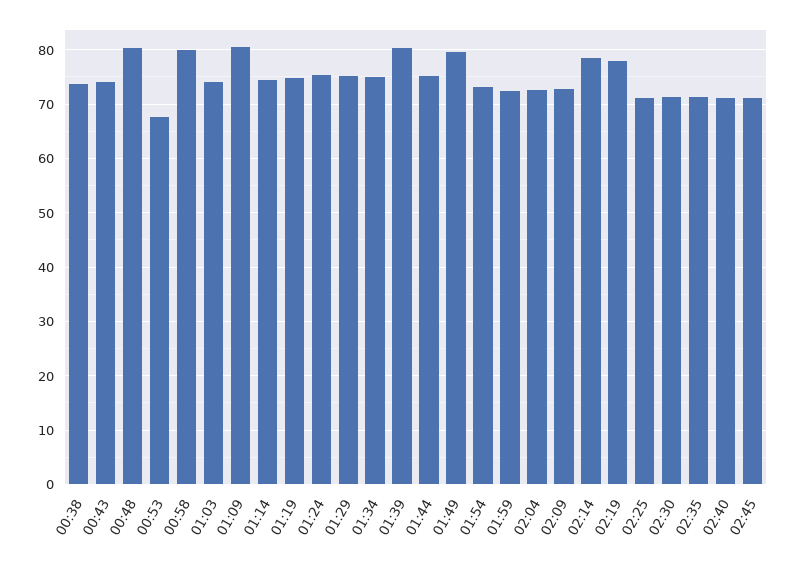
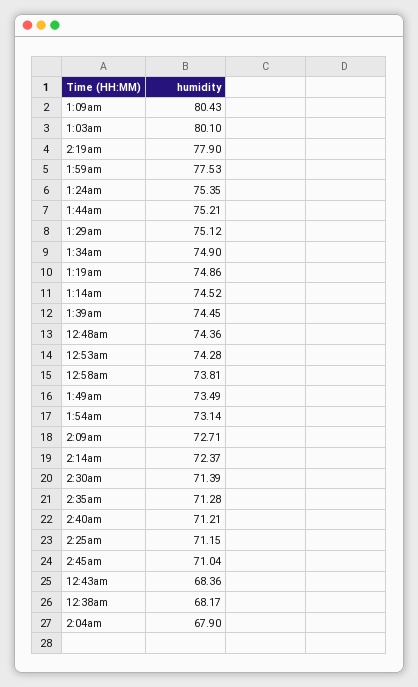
  {
-   "00:38": 74,
+   "00:38": 68.17,
-   "00:43": 74,
+   "00:43": 68.36,
-   "00:48": 80,
+   "00:48": 74.36,
-   "00:53": 68,
+   "00:53": 74.28,
-   "00:58": 80,
+   "00:58": 73.81,
-   "01:03": 74,
+   "01:03": 80.1,
    "01:09": 80.43,
    "01:14": 74.52,
    "01:19": 74.86,
    "01:24": 75.35,
    "01:29": 75.12,
    "01:34": 74.9,
-   "01:39": 80,
+   "01:39": 74.45,
    "01:44": 75.21,
-   "01:49": 80,
+   "01:49": 73.49,
    "01:54": 73.14,
-   "01:59": 72,
+   "01:59": 77.53,
-   "02:04": 72,
+   "02:04": 67.9,
    "02:09": 72.71,
-   "02:14": 78,
+   "02:14": 72.37,
    "02:19": 77.9,
    "02:25": 71.15,
    "02:30": 71.39,
    "02:35": 71.28,
    "02:40": 71.21,
    "02:45": 71.04
  }

